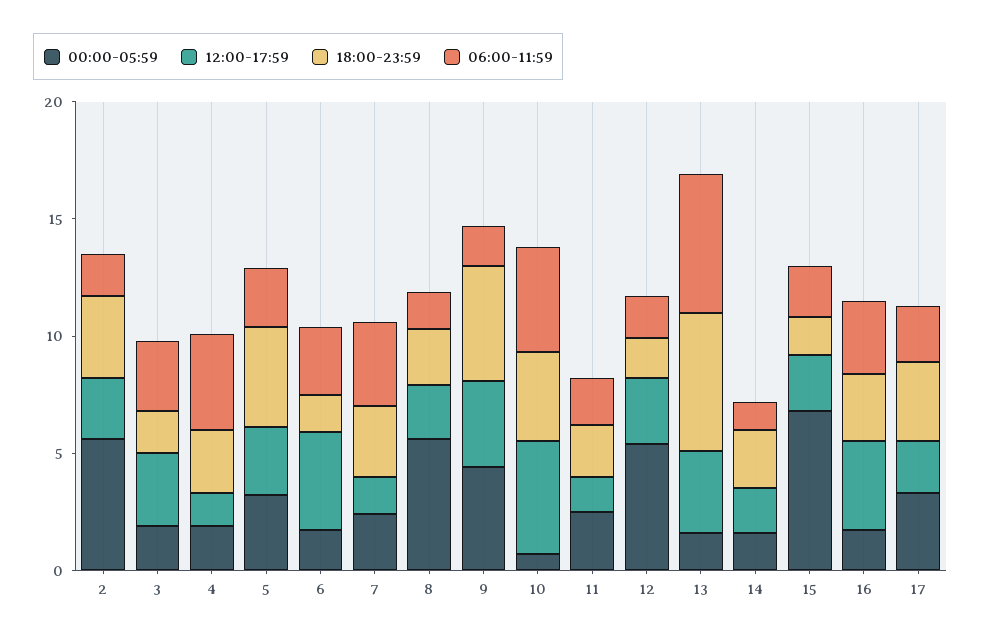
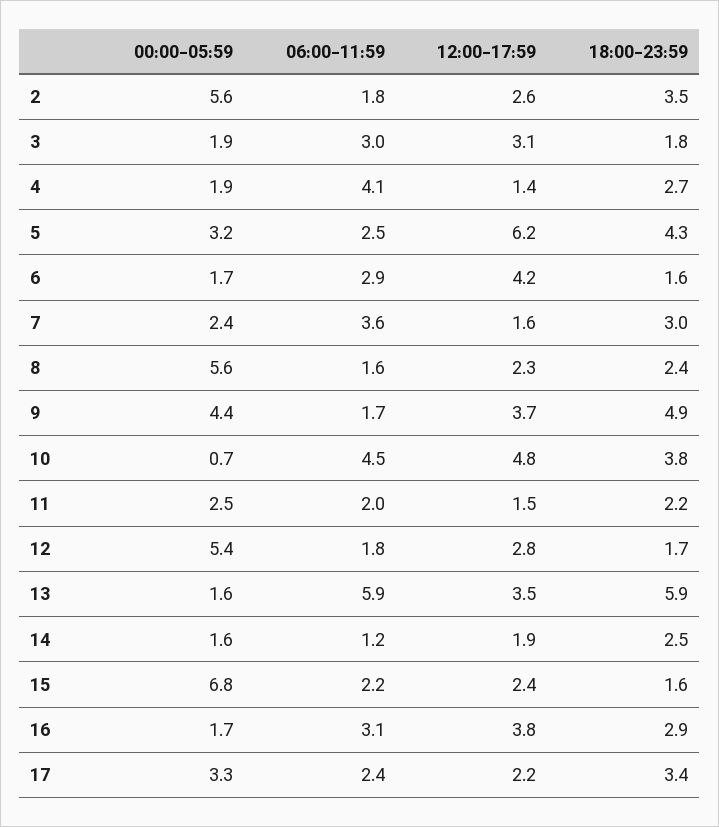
  {
    "00:00-05:59": {
      "2": 5.6,
      "3": 1.9,
      "4": 1.9,
      "5": 3.2,
      "6": 1.7,
      "7": 2.4,
      "8": 5.6,
      "9": 4.4,
      "10": 0.7,
      "11": 2.5,
      "12": 5.4,
      "13": 1.6,
      "14": 1.6,
      "15": 6.8,
      "16": 1.7,
      "17": 3.3
    },
    "12:00-17:59": {
      "2": 2.6,
      "3": 3.1,
      "4": 1.4,
-     "5": 3,
+     "5": 6.2,
      "6": 4.2,
      "7": 1.6,
      "8": 2.3,
      "9": 3.7,
      "10": 4.8,
      "11": 1.5,
      "12": 2.8,
      "13": 3.5,
      "14": 1.9,
      "15": 2.4,
      "16": 3.8,
      "17": 2.2
    },
    "18:00-23:59": {
      "2": 3.5,
      "3": 1.8,
      "4": 2.7,
      "5": 4.3,
      "6": 1.6,
      "7": 3,
      "8": 2.4,
      "9": 4.9,
      "10": 3.8,
      "11": 2.2,
      "12": 1.7,
      "13": 5.9,
      "14": 2.5,
      "15": 1.6,
      "16": 2.9,
      "17": 3.4
    },
    "06:00-11:59": {
      "2": 1.8,
      "3": 3,
      "4": 4.1,
      "5": 2.5,
      "6": 2.9,
      "7": 3.6,
      "8": 1.6,
      "9": 1.7,
      "10": 4.5,
      "11": 2,
      "12": 1.8,
      "13": 5.9,
      "14": 1.2,
      "15": 2.2,
      "16": 3.1,
      "17": 2.4
    }
  }

